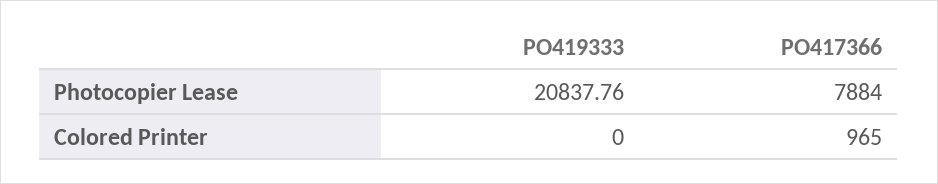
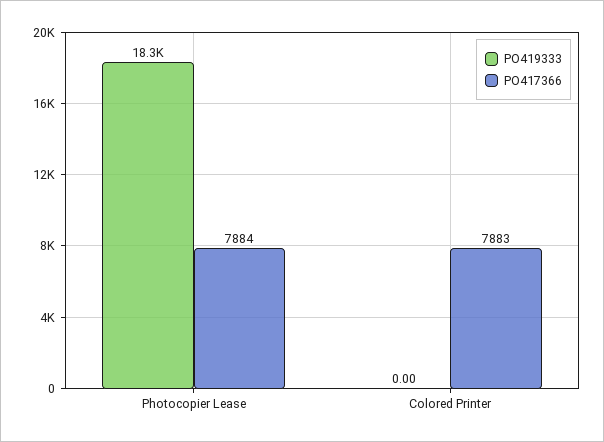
  {
    "PO419333": {
-     "Photocopier Lease": 20837.76,
+     "Photocopier Lease": 18300,
      "Colored Printer": 0
    },
    "PO417366": {
      "Photocopier Lease": 7884,
-     "Colored Printer": 965
+     "Colored Printer": 7883
    }
  }

